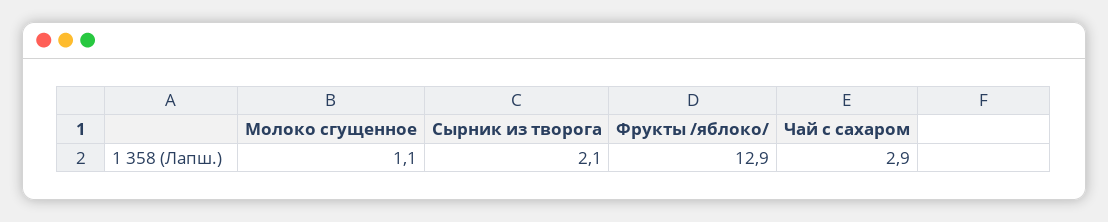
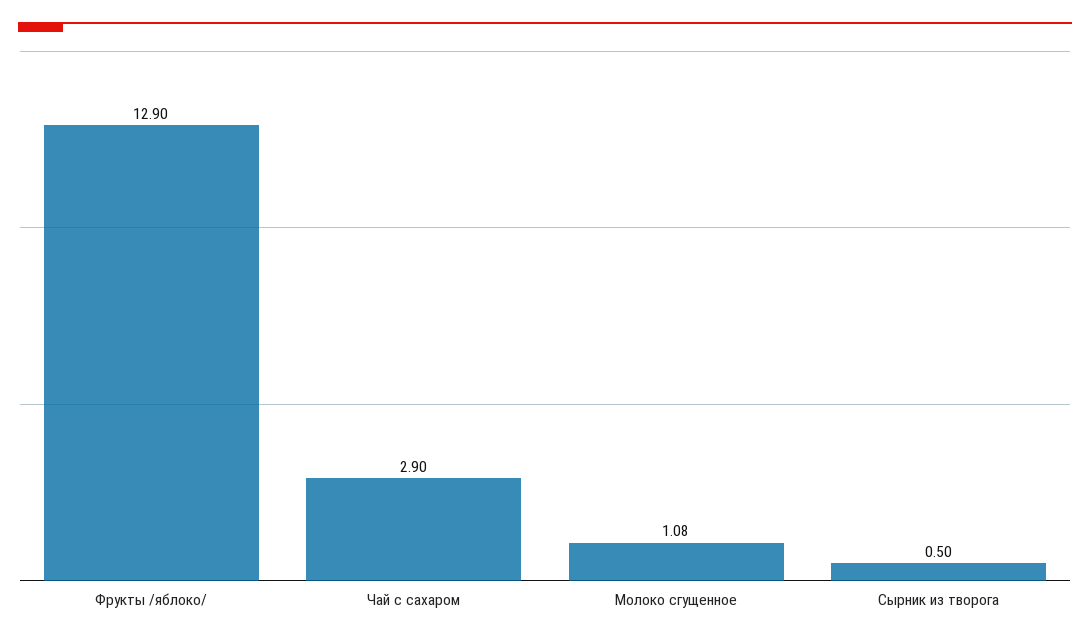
  {
    "Молоко сгущенное": 1.08,
-   "Сырник из творога": 2.1,
+   "Сырник из творога": 0.5,
    "Фрукты /яблоко/": 12.9,
    "Чай с сахаром": 2.9
  }

